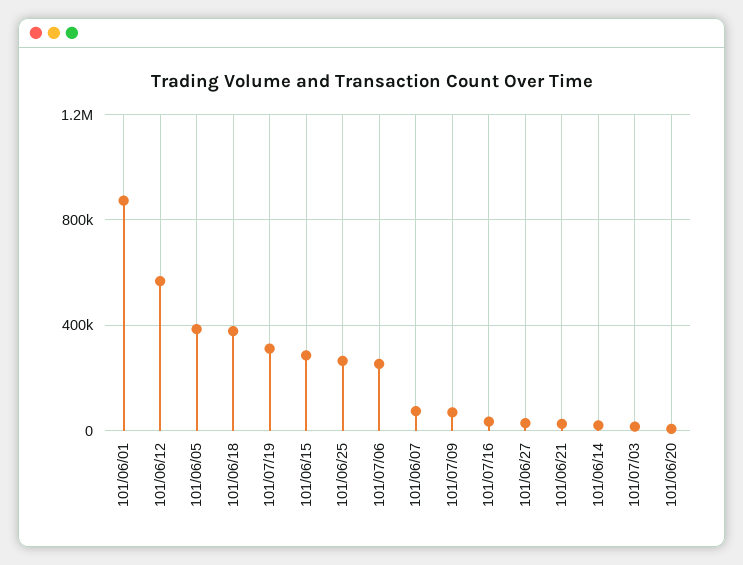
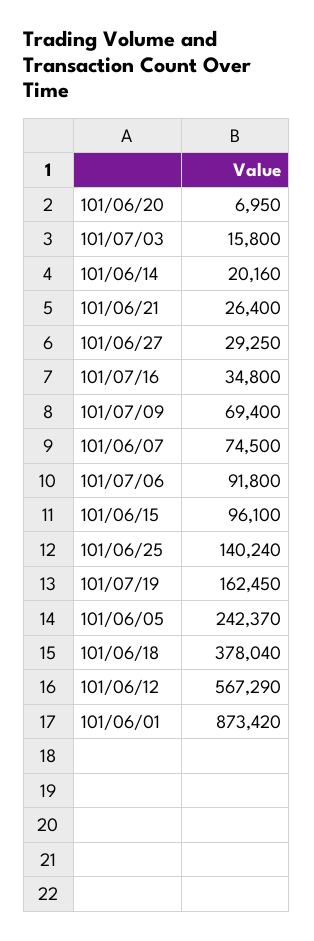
  {
    "101/06/01": 873420,
    "101/06/12": 567290,
-   "101/06/05": 400000,
+   "101/06/05": 242370,
    "101/06/18": 378040,
-   "101/07/19": 300000,
+   "101/07/19": 162450,
-   "101/06/15": 300000,
+   "101/06/15": 96100,
-   "101/06/25": 250000,
+   "101/06/25": 140240,
-   "101/07/06": 250000,
+   "101/07/06": 91800,
    "101/06/07": 74500,
    "101/07/09": 69400,
    "101/07/16": 34800,
    "101/06/27": 29250,
    "101/06/21": 26400,
    "101/06/14": 20160,
    "101/07/03": 15800,
    "101/06/20": 6950
  }

